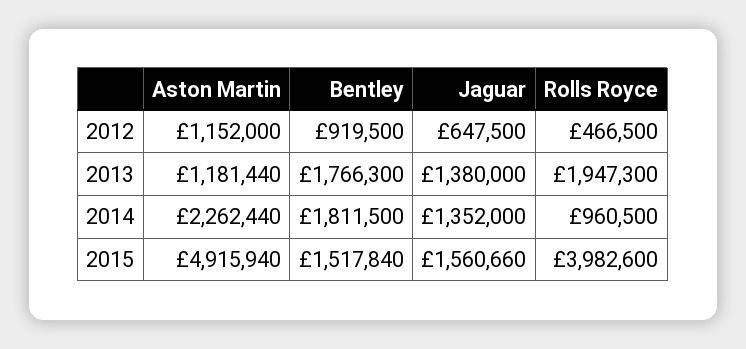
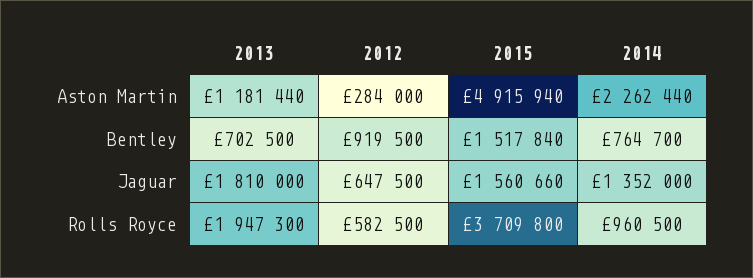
  {
    "Aston Martin": {
-     "2012": 1152000,
+     "2012": 284000,
      "2013": 1181440,
      "2014": 2262440,
      "2015": 4915940
    },
    "Bentley": {
      "2012": 919500,
-     "2013": 1766300,
+     "2013": 702500,
-     "2014": 1811500,
+     "2014": 764700,
      "2015": 1517840
    },
    "Jaguar": {
      "2012": 647500,
-     "2013": 1380000,
+     "2013": 1810000,
      "2014": 1352000,
      "2015": 1560660
    },
    "Rolls Royce": {
-     "2012": 466500,
+     "2012": 582500,
      "2013": 1947300,
      "2014": 960500,
-     "2015": 3982600
+     "2015": 3709800
    }
  }

